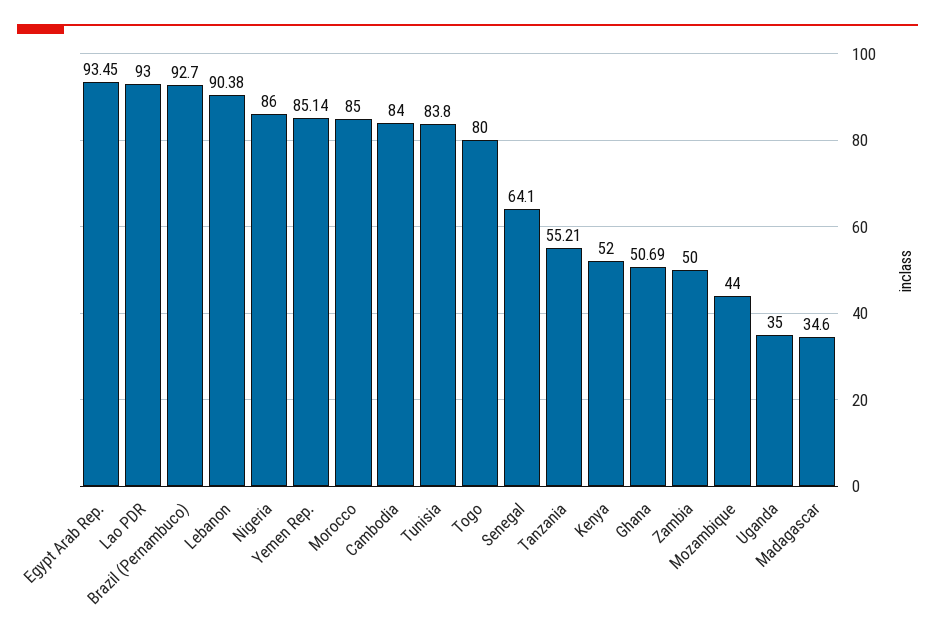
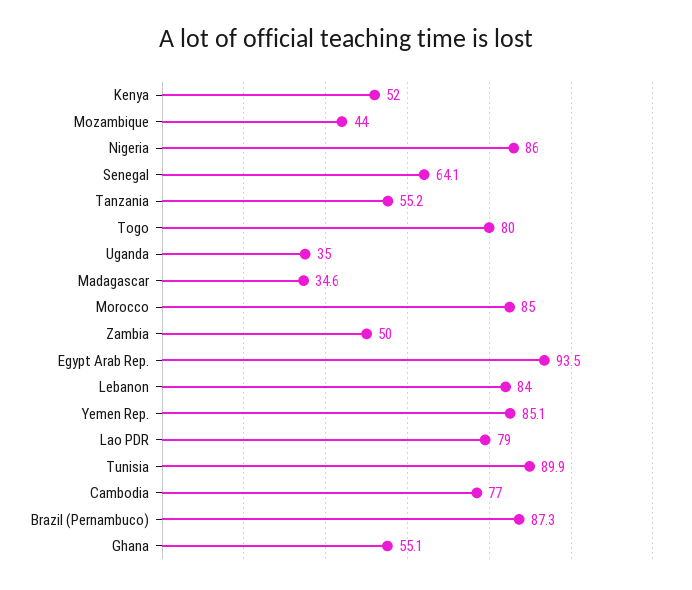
  {
    "Egypt Arab Rep.": 93.45,
-   "Lao PDR": 93,
+   "Lao PDR": 79,
-   "Brazil (Pernambuco)": 92.7,
+   "Brazil (Pernambuco)": 87.3,
-   "Lebanon": 90.38,
+   "Lebanon": 84,
    "Nigeria": 86,
    "Yemen Rep.": 85.14,
    "Morocco": 85,
-   "Cambodia": 84,
+   "Cambodia": 77,
-   "Tunisia": 83.8,
+   "Tunisia": 89.9,
    "Togo": 80,
    "Senegal": 64.1,
    "Tanzania": 55.21,
    "Kenya": 52,
-   "Ghana": 50.69,
+   "Ghana": 55.1,
    "Zambia": 50,
    "Mozambique": 44,
    "Uganda": 35,
    "Madagascar": 34.6
  }

